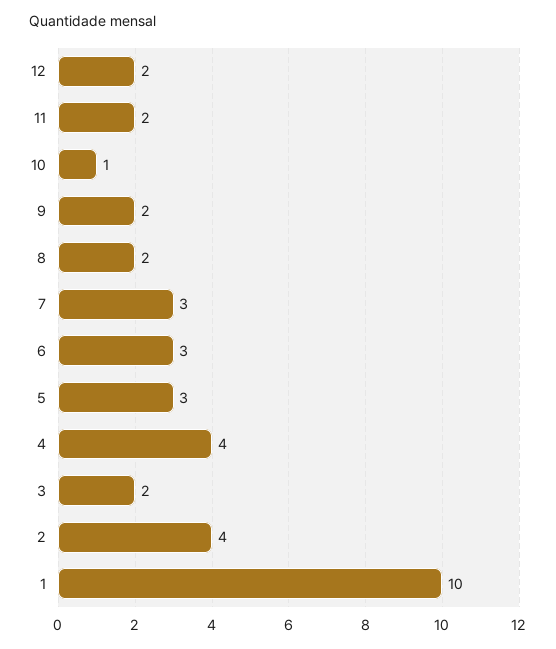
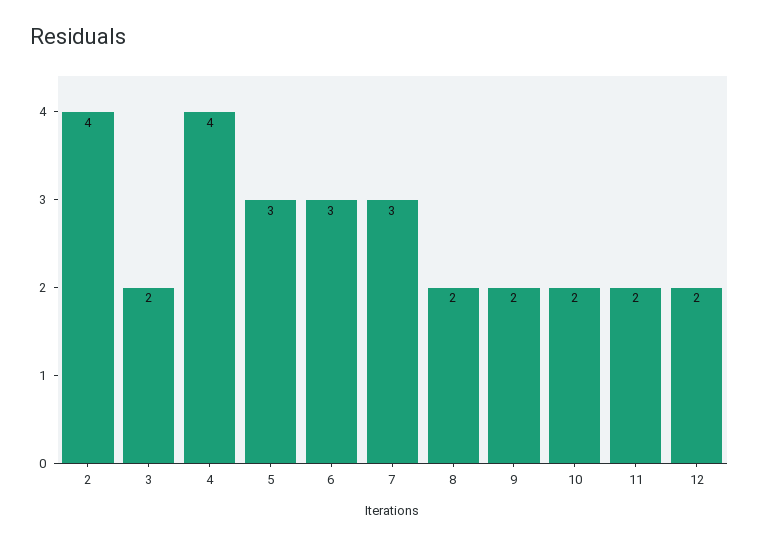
  {
    "12": 2,
    "11": 2,
-   "10": 1,
+   "10": 2,
    "9": 2,
    "8": 2,
    "7": 3,
    "6": 3,
    "5": 3,
    "4": 4,
    "3": 2,
-   "2": 4,
+   "2": 4
-   "1": 10
  }

